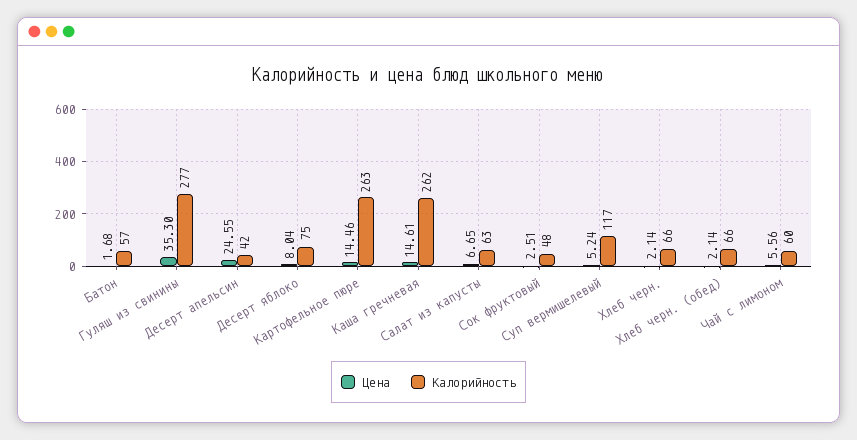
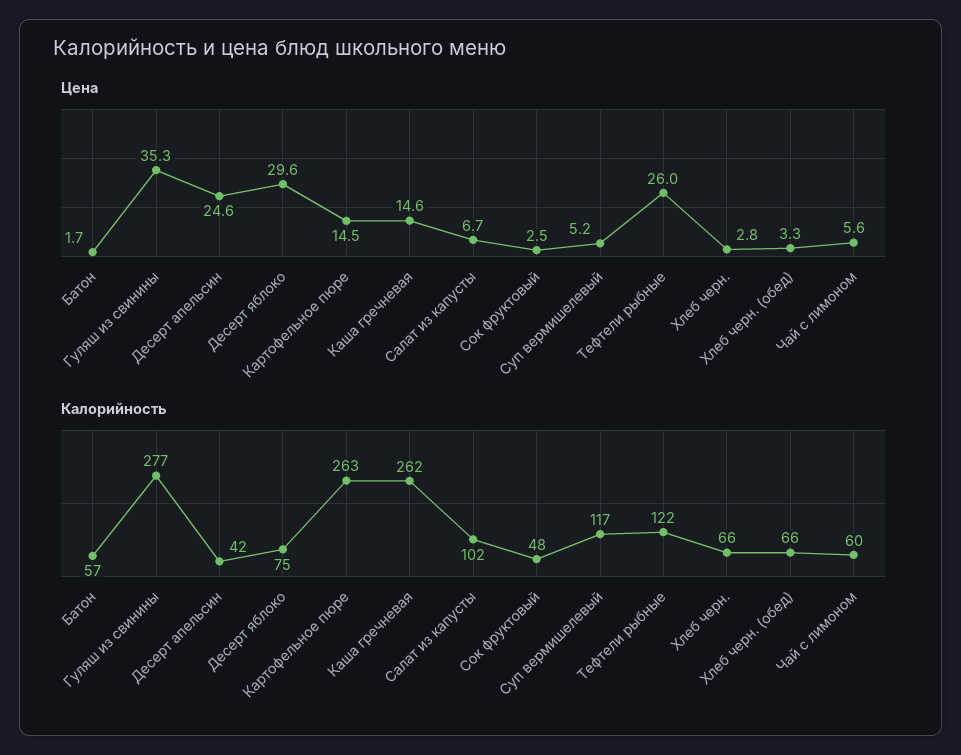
  {
    "Цена": {
      "Батон": 1.68,
      "Гуляш из свинины": 35.3,
      "Десерт апельсин": 24.55,
-     "Десерт яблоко": 8.04,
+     "Десерт яблоко": 29.6,
      "Картофельное пюре": 14.46,
      "Каша гречневая": 14.61,
      "Салат из капусты": 6.65,
      "Сок фруктовый": 2.51,
      "Суп вермишелевый": 5.24,
-     "Хлеб черн.": 2.14,
+     "Хлеб черн.": 2.8,
-     "Хлеб черн. (обед)": 2.14,
+     "Хлеб черн. (обед)": 3.3,
-     "Чай с лимоном": 5.56
+     "Чай с лимоном": 5.56,
+     "Тефтели рыбные": 26
    },
    "Калорийность": {
      "Батон": 57,
      "Гуляш из свинины": 277,
      "Десерт апельсин": 42,
      "Десерт яблоко": 75,
      "Картофельное пюре": 263,
      "Каша гречневая": 262,
-     "Салат из капусты": 63,
+     "Салат из капусты": 102,
      "Сок фруктовый": 48,
      "Суп вермишелевый": 117,
      "Хлеб черн.": 66,
      "Хлеб черн. (обед)": 66,
-     "Чай с лимоном": 60
+     "Чай с лимоном": 60,
+     "Тефтели рыбные": 122
    }
  }

